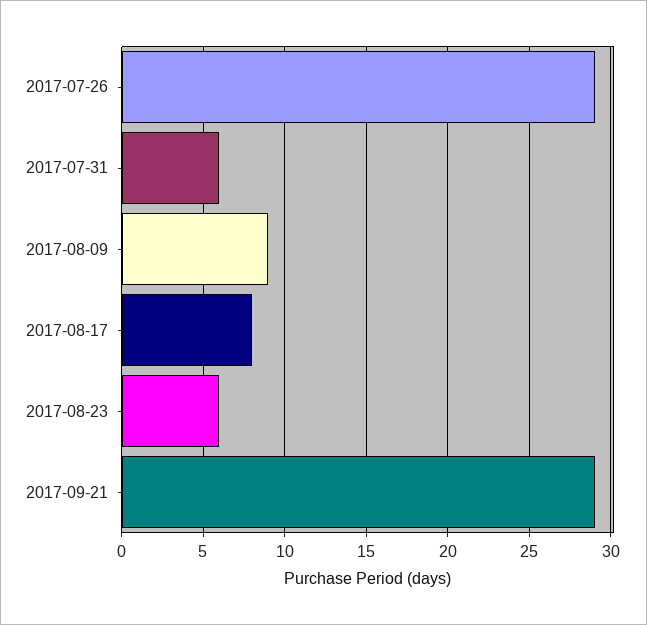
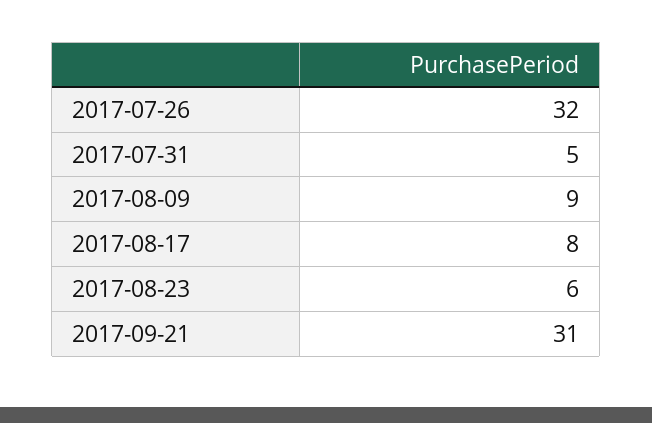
  {
-   "2017-07-26": 29,
+   "2017-07-26": 32,
-   "2017-07-31": 6,
+   "2017-07-31": 5,
    "2017-08-09": 9,
    "2017-08-17": 8,
    "2017-08-23": 6,
-   "2017-09-21": 29
+   "2017-09-21": 31
  }

